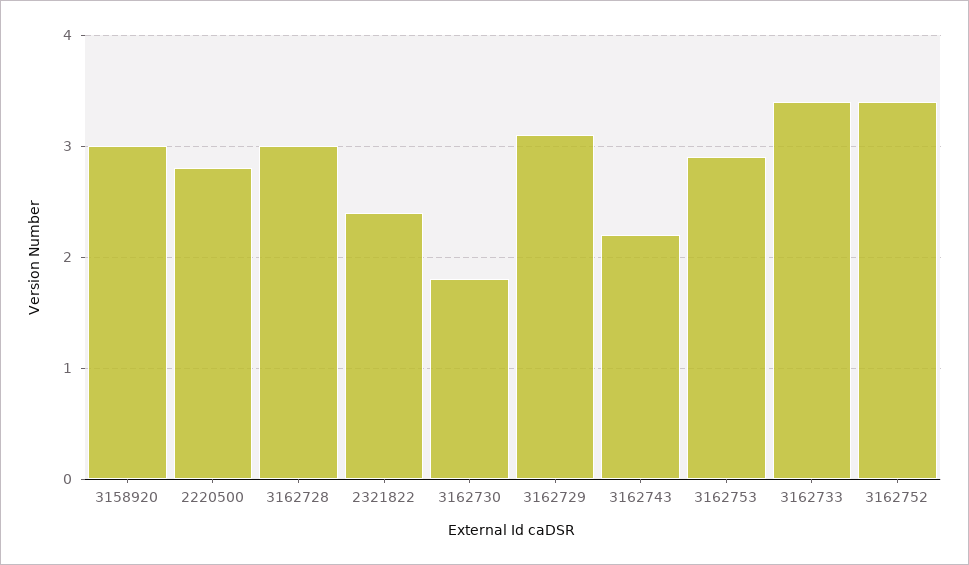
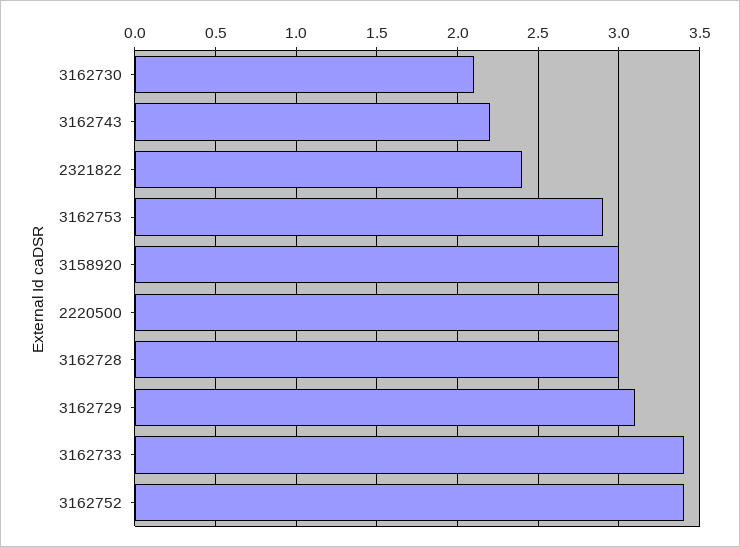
  {
    "3158920": 3,
-   "2220500": 2.8,
+   "2220500": 3,
    "3162728": 3,
    "2321822": 2.4,
-   "3162730": 1.8,
+   "3162730": 2.1,
    "3162729": 3.1,
    "3162743": 2.2,
    "3162753": 2.9,
    "3162733": 3.4,
    "3162752": 3.4
  }

